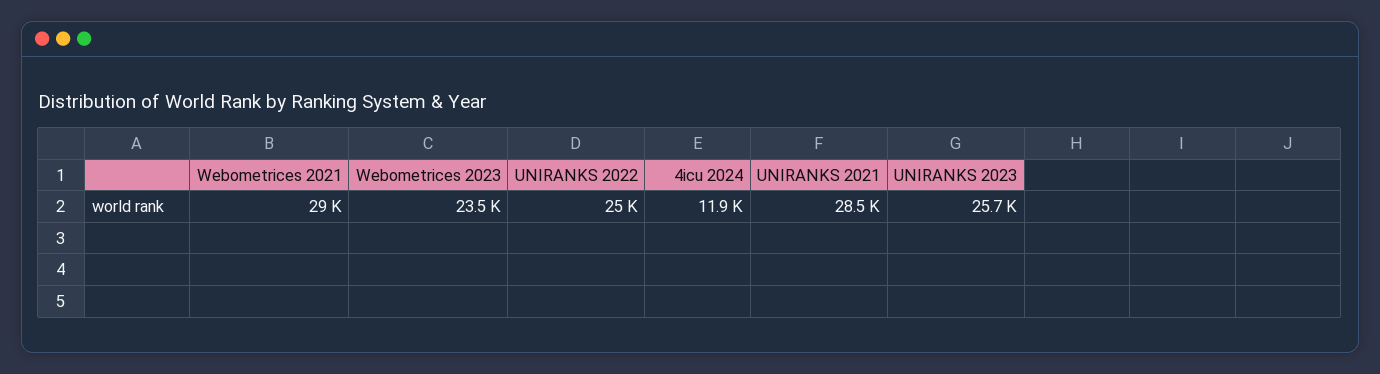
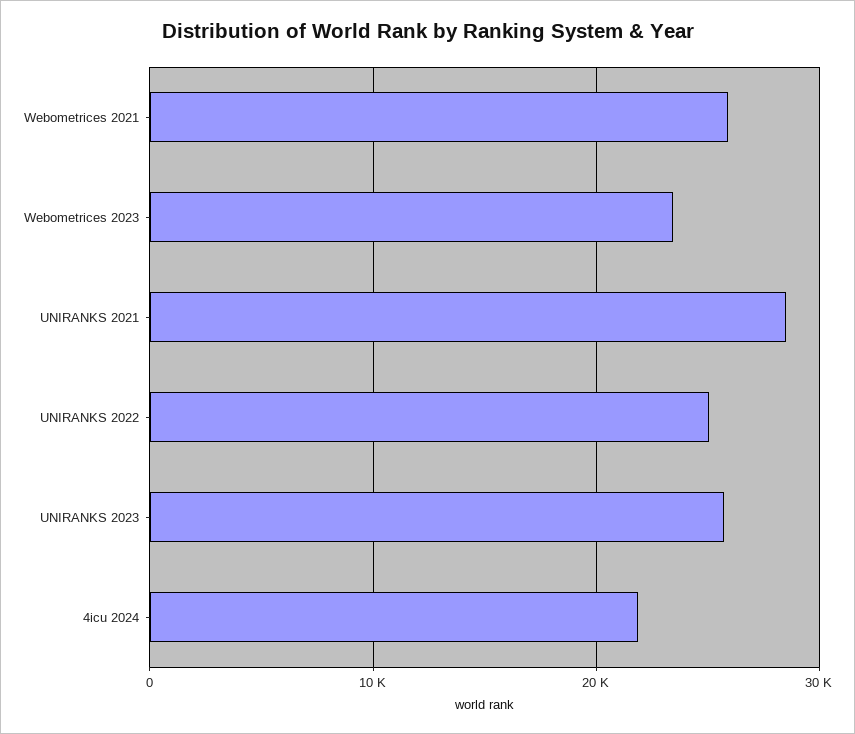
  {
-   "Webometrices 2021": 29000,
+   "Webometrices 2021": 26000,
    "Webometrices 2023": 23500,
    "UNIRANKS 2022": 25000,
-   "4icu 2024": 11900,
+   "4icu 2024": 22000,
    "UNIRANKS 2021": 28500,
    "UNIRANKS 2023": 25700
  }

